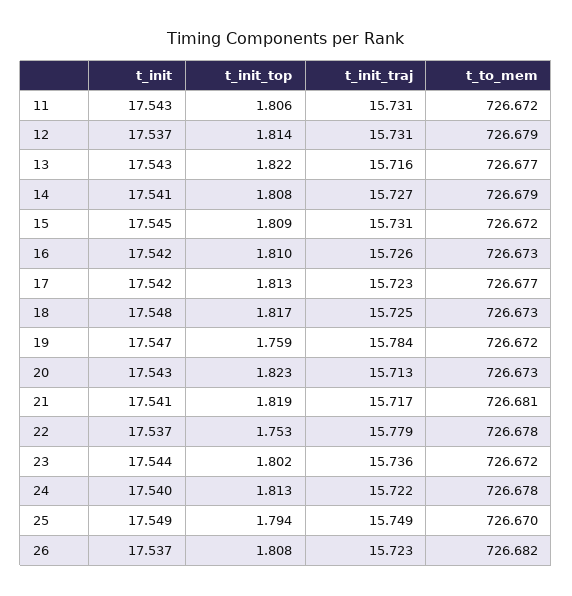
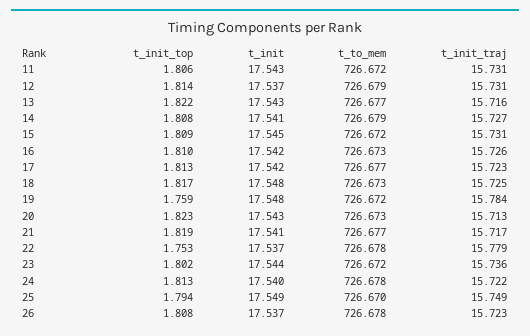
  {
    "t_init": {
      "11": 17.543,
      "12": 17.537,
      "13": 17.543,
      "14": 17.541,
      "15": 17.545,
      "16": 17.542,
      "17": 17.542,
      "18": 17.548,
-     "19": 17.547,
+     "19": 17.548,
      "20": 17.543,
      "21": 17.541,
      "22": 17.537,
      "23": 17.544,
      "24": 17.54,
      "25": 17.549,
      "26": 17.537
    },
    "t_init_top": {
      "11": 1.806,
      "12": 1.814,
      "13": 1.822,
      "14": 1.808,
      "15": 1.809,
      "16": 1.81,
      "17": 1.813,
      "18": 1.817,
      "19": 1.759,
      "20": 1.823,
      "21": 1.819,
      "22": 1.753,
      "23": 1.802,
      "24": 1.813,
      "25": 1.794,
      "26": 1.808
    },
    "t_init_traj": {
      "11": 15.731,
      "12": 15.731,
      "13": 15.716,
      "14": 15.727,
      "15": 15.731,
      "16": 15.726,
      "17": 15.723,
      "18": 15.725,
      "19": 15.784,
      "20": 15.713,
      "21": 15.717,
      "22": 15.779,
      "23": 15.736,
      "24": 15.722,
      "25": 15.749,
      "26": 15.723
    },
    "t_to_mem": {
      "11": 726.672,
      "12": 726.679,
      "13": 726.677,
      "14": 726.679,
      "15": 726.672,
      "16": 726.673,
      "17": 726.677,
      "18": 726.673,
      "19": 726.672,
      "20": 726.673,
-     "21": 726.681,
+     "21": 726.677,
      "22": 726.678,
      "23": 726.672,
      "24": 726.678,
      "25": 726.67,
-     "26": 726.682
+     "26": 726.678
    }
  }

